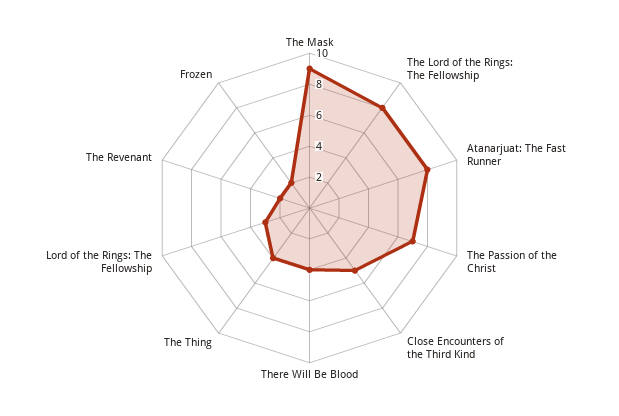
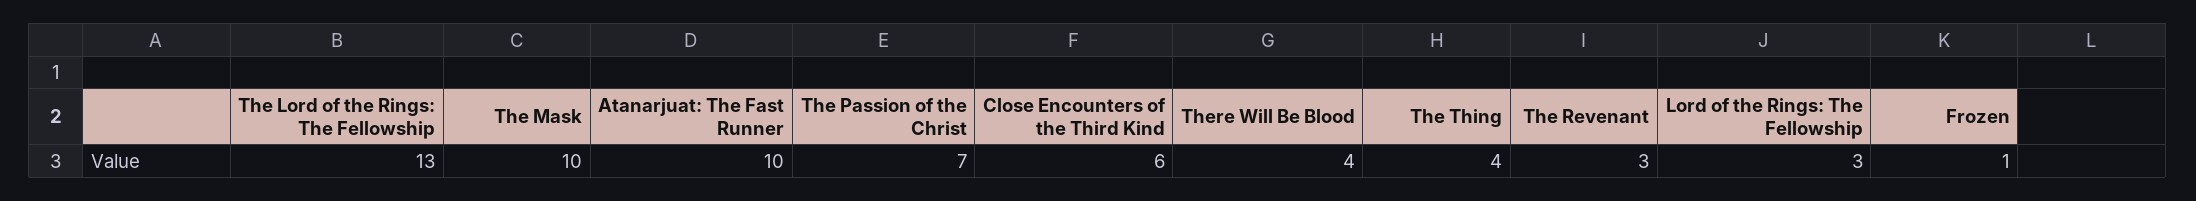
  {
-   "The Mask": 9,
+   "The Mask": 10,
-   "The Lord of the Rings: The Fellowship": 8,
+   "The Lord of the Rings: The Fellowship": 13,
-   "Atanarjuat: The Fast Runner": 8,
+   "Atanarjuat: The Fast Runner": 10,
    "The Passion of the Christ": 7,
-   "Close Encounters of the Third Kind": 5,
+   "Close Encounters of the Third Kind": 6,
    "There Will Be Blood": 4,
    "The Thing": 4,
    "Lord of the Rings: The Fellowship": 3,
-   "The Revenant": 2,
+   "The Revenant": 3,
-   "Frozen": 2
+   "Frozen": 1
  }

